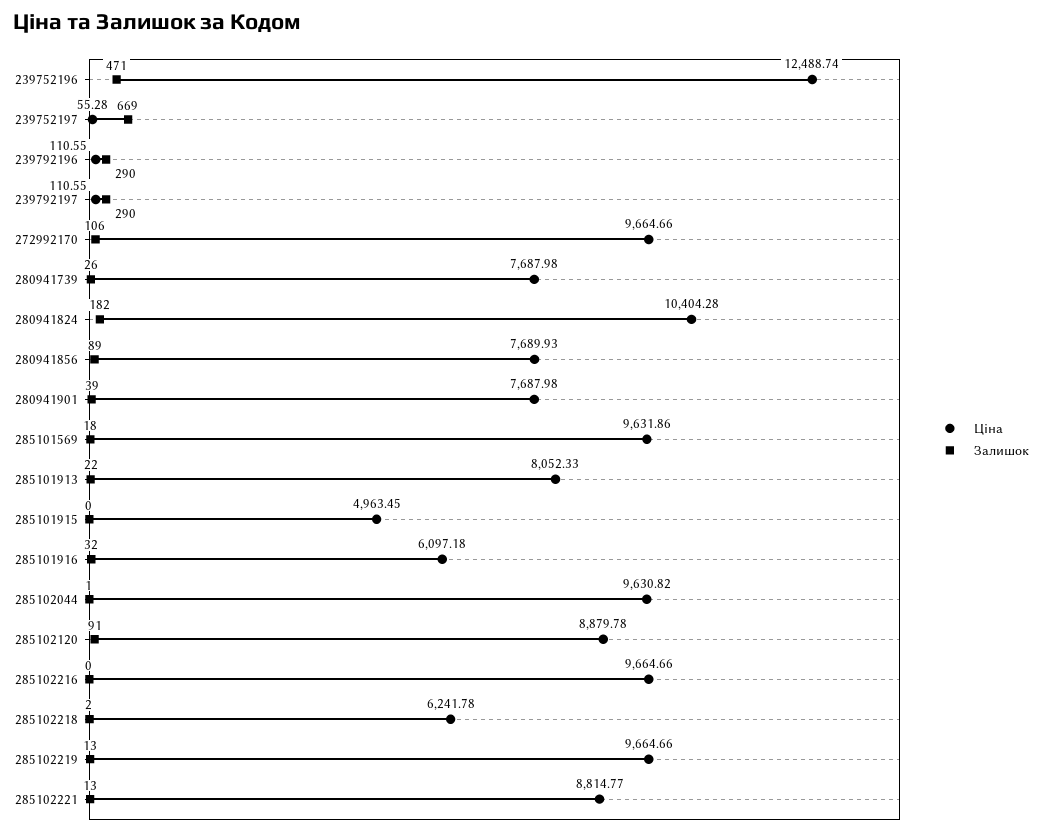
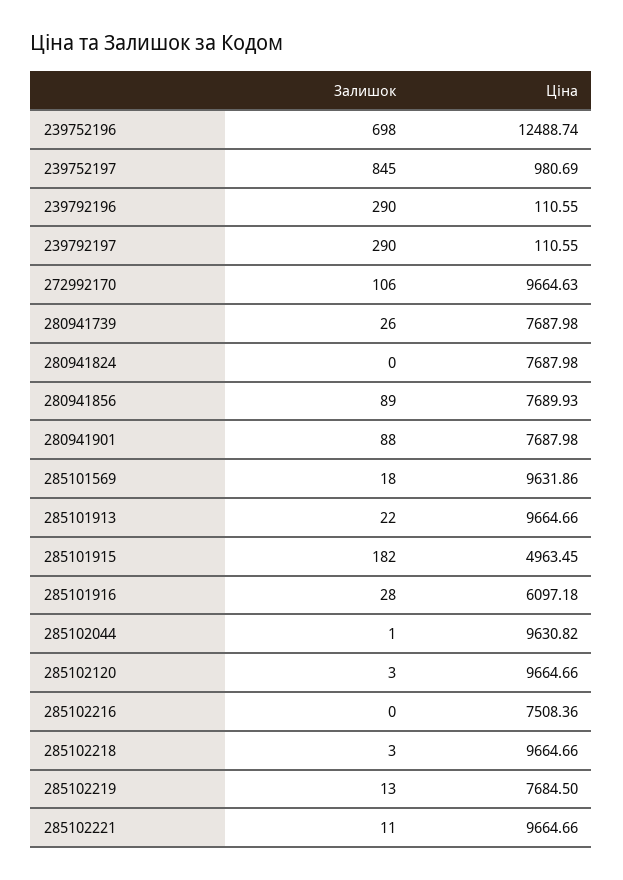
  {
    "Ціна": {
      "239752196": 12488.74,
-     "239752197": 55.28,
+     "239752197": 980.69,
      "239792196": 110.55,
      "239792197": 110.55,
-     "272992170": 9664.66,
+     "272992170": 9664.63,
      "280941739": 7687.98,
-     "280941824": 10404.28,
+     "280941824": 7687.98,
      "280941856": 7689.93,
      "280941901": 7687.98,
      "285101569": 9631.86,
-     "285101913": 8052.33,
+     "285101913": 9664.66,
      "285101915": 4963.45,
      "285101916": 6097.18,
      "285102044": 9630.82,
-     "285102120": 8879.78,
+     "285102120": 9664.66,
-     "285102216": 9664.66,
+     "285102216": 7508.36,
-     "285102218": 6241.78,
+     "285102218": 9664.66,
-     "285102219": 9664.66,
+     "285102219": 7684.5,
-     "285102221": 8814.77
+     "285102221": 9664.66
    },
    "Залишок": {
-     "239752196": 471,
+     "239752196": 698,
-     "239752197": 669,
+     "239752197": 845,
      "239792196": 290,
      "239792197": 290,
      "272992170": 106,
      "280941739": 26,
-     "280941824": 182,
+     "280941824": 0,
      "280941856": 89,
-     "280941901": 39,
+     "280941901": 88,
      "285101569": 18,
      "285101913": 22,
-     "285101915": 0,
+     "285101915": 182,
-     "285101916": 32,
+     "285101916": 28,
      "285102044": 1,
-     "285102120": 91,
+     "285102120": 3,
      "285102216": 0,
-     "285102218": 2,
+     "285102218": 3,
      "285102219": 13,
-     "285102221": 13
+     "285102221": 11
    }
  }

